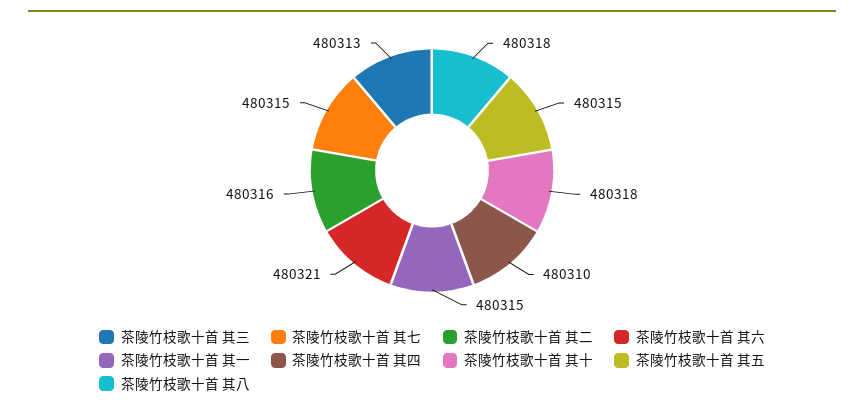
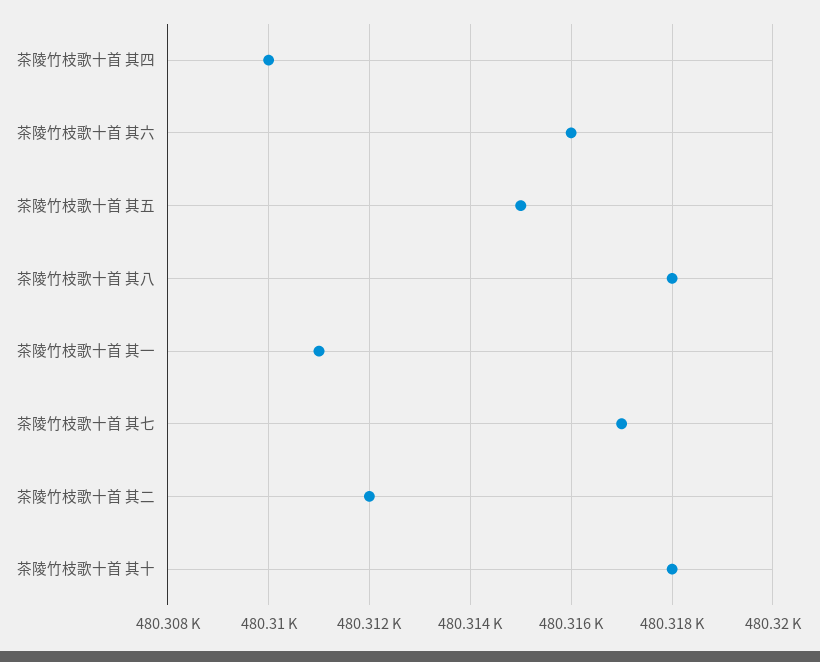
  {
-   "茶陵竹枝歌十首 其三": 480313,
-   "茶陵竹枝歌十首 其七": 480315,
+   "茶陵竹枝歌十首 其七": 480317,
-   "茶陵竹枝歌十首 其二": 480316,
+   "茶陵竹枝歌十首 其二": 480312,
-   "茶陵竹枝歌十首 其六": 480321,
+   "茶陵竹枝歌十首 其六": 480316,
-   "茶陵竹枝歌十首 其一": 480315,
+   "茶陵竹枝歌十首 其一": 480311,
    "茶陵竹枝歌十首 其四": 480310,
    "茶陵竹枝歌十首 其十": 480318,
    "茶陵竹枝歌十首 其五": 480315,
    "茶陵竹枝歌十首 其八": 480318
  }

